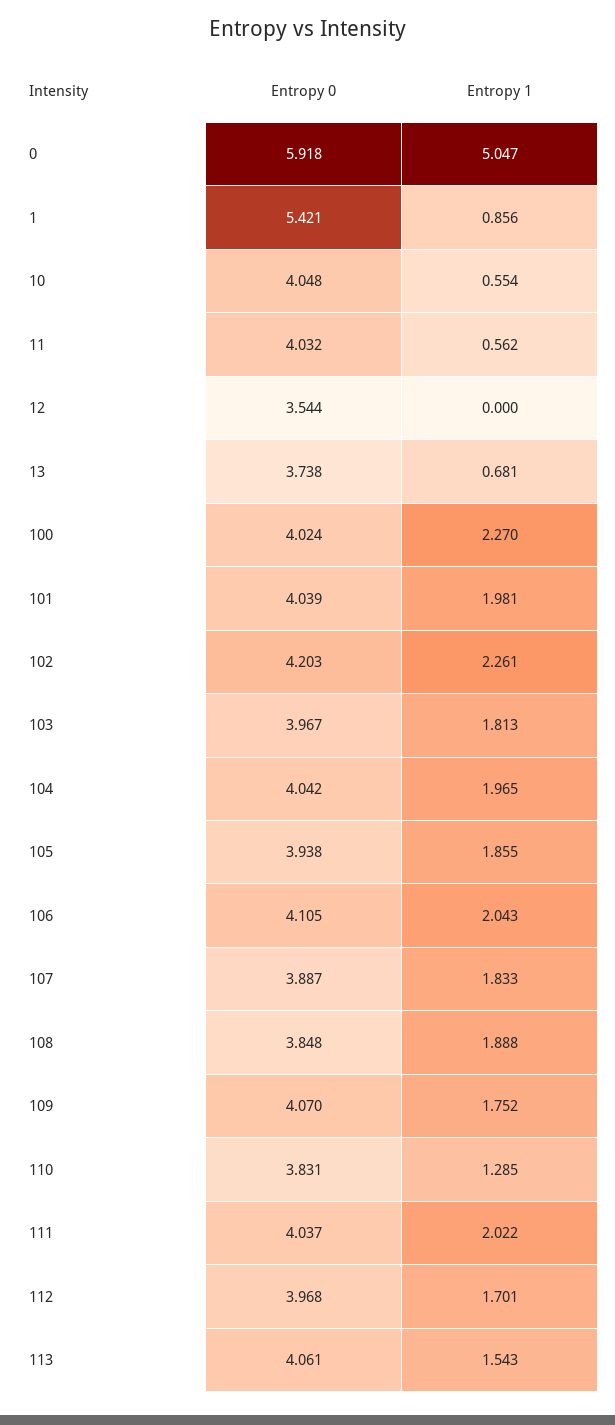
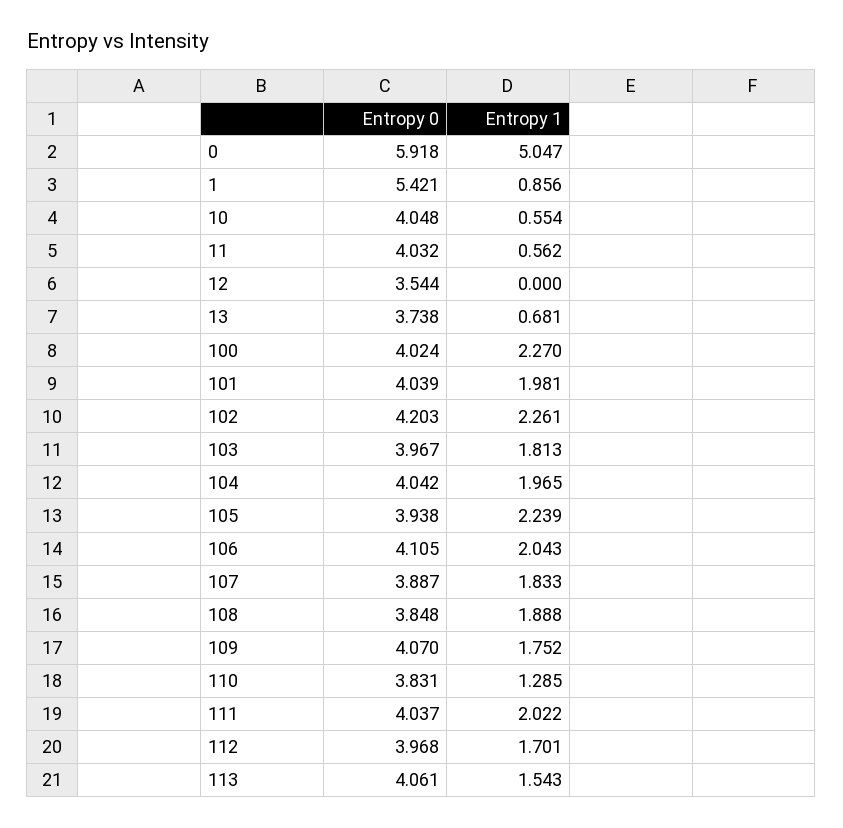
  {
    "Entropy 0": {
      "0": 5.918,
      "1": 5.421,
      "10": 4.048,
      "11": 4.032,
      "12": 3.544,
      "13": 3.738,
      "100": 4.024,
      "101": 4.039,
      "102": 4.203,
      "103": 3.967,
      "104": 4.042,
      "105": 3.938,
      "106": 4.105,
      "107": 3.887,
      "108": 3.848,
      "109": 4.07,
      "110": 3.831,
      "111": 4.037,
      "112": 3.968,
      "113": 4.061
    },
    "Entropy 1": {
      "0": 5.047,
      "1": 0.856,
      "10": 0.554,
      "11": 0.562,
      "12": 0,
      "13": 0.681,
      "100": 2.27,
      "101": 1.981,
      "102": 2.261,
      "103": 1.813,
      "104": 1.965,
-     "105": 1.855,
+     "105": 2.239,
      "106": 2.043,
      "107": 1.833,
      "108": 1.888,
      "109": 1.752,
      "110": 1.285,
      "111": 2.022,
      "112": 1.701,
      "113": 1.543
    }
  }

